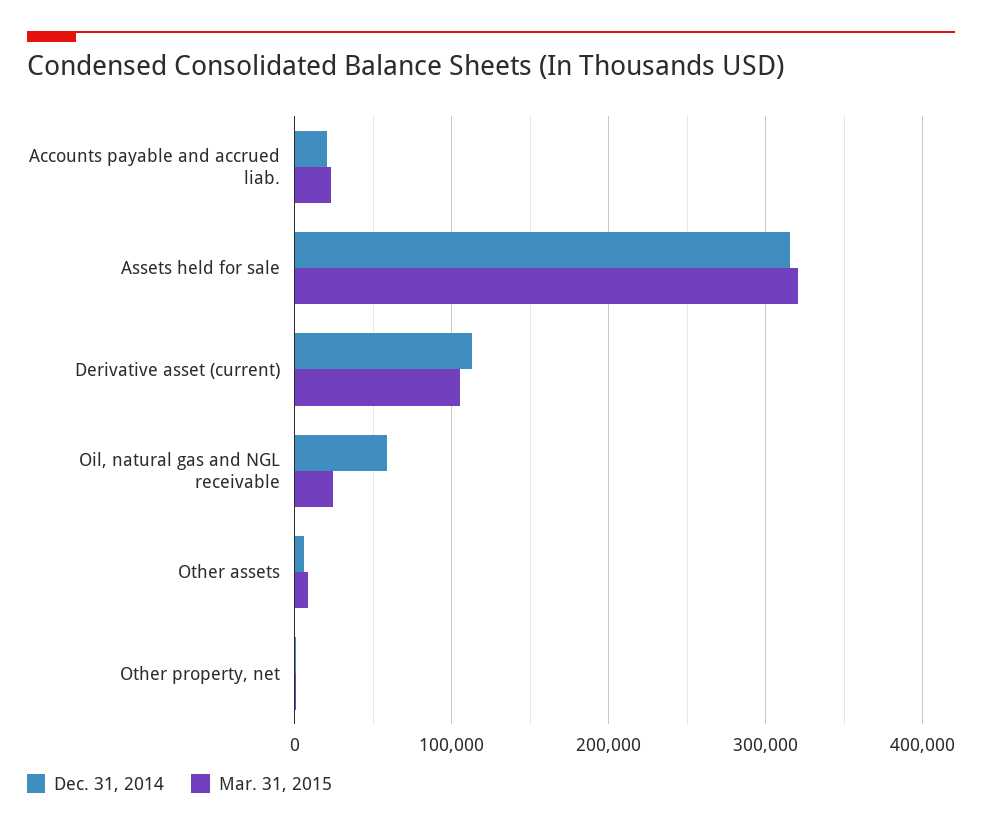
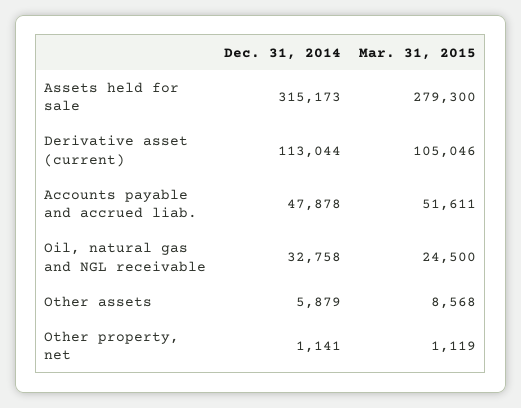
  {
    "Dec. 31, 2014": {
-     "Accounts payable and accrued liab.": 20000,
+     "Accounts payable and accrued liab.": 47878,
      "Assets held for sale": 315173,
      "Derivative asset (current)": 113044,
-     "Oil, natural gas and NGL receivable": 60000,
+     "Oil, natural gas and NGL receivable": 32758,
      "Other assets": 5879,
      "Other property, net": 1141
    },
    "Mar. 31, 2015": {
-     "Accounts payable and accrued liab.": 20000,
+     "Accounts payable and accrued liab.": 51611,
-     "Assets held for sale": 320000,
+     "Assets held for sale": 279300,
      "Derivative asset (current)": 105046,
      "Oil, natural gas and NGL receivable": 24500,
      "Other assets": 8568,
      "Other property, net": 1119
    }
  }

